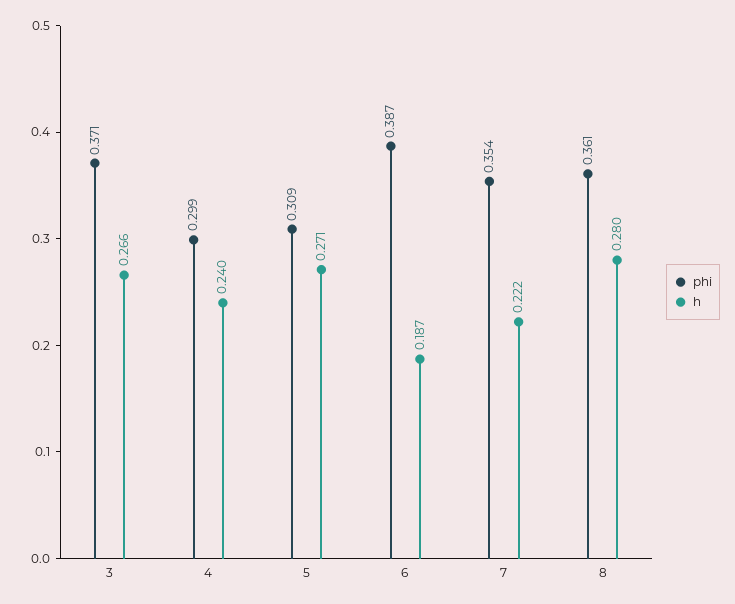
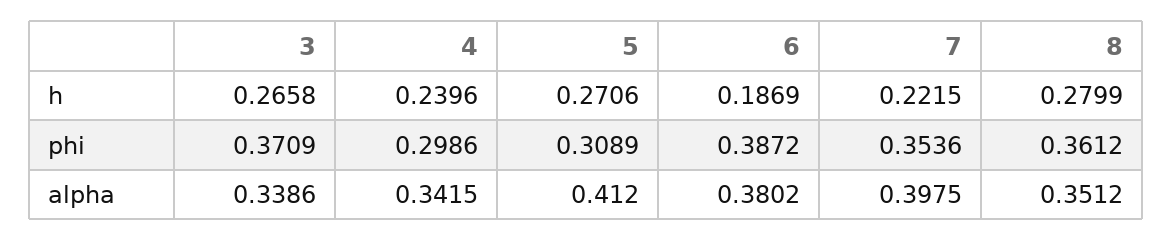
  {
    "phi": {
      "3": 0.3709,
      "4": 0.2986,
      "5": 0.3089,
      "6": 0.3872,
      "7": 0.3536,
      "8": 0.3612
    },
    "h": {
      "3": 0.2658,
      "4": 0.2396,
      "5": 0.2706,
      "6": 0.1869,
      "7": 0.2215,
      "8": 0.2799
-   }
+   },
+   "alpha": {
+     "3": 0.3386,
+     "4": 0.3415,
+     "5": 0.412,
+     "6": 0.3802,
+     "7": 0.3975,
+     "8": 0.3512
+   }
  }

